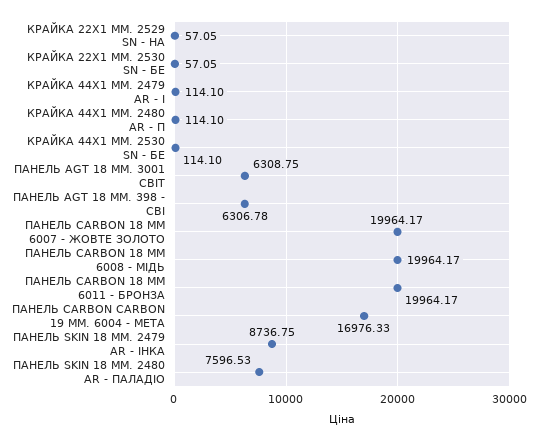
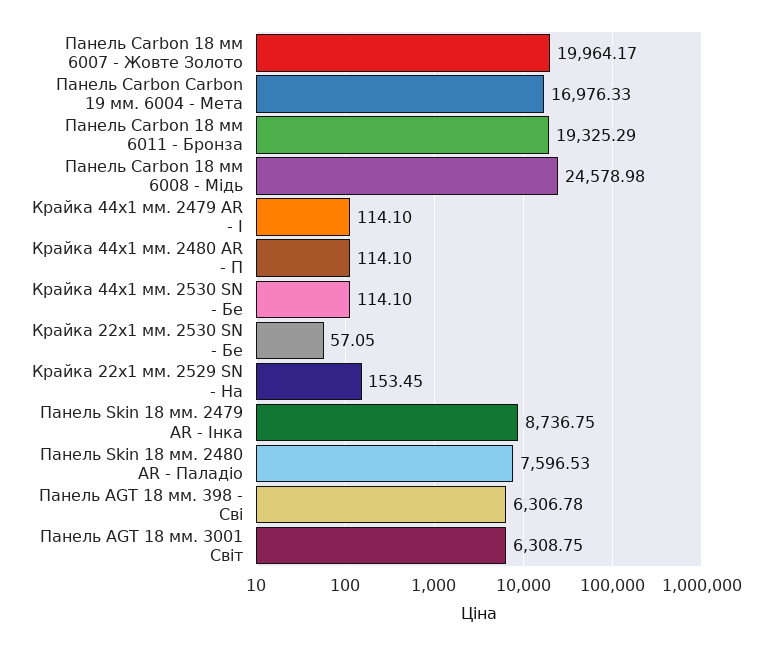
  {
-   "КРАЙКА 22X1 ММ. 2529 SN - НА": 57.05,
+   "КРАЙКА 22X1 ММ. 2529 SN - НА": 153.45,
    "КРАЙКА 22X1 ММ. 2530 SN - БЕ": 57.05,
    "КРАЙКА 44X1 ММ. 2479 AR - І": 114.1,
    "КРАЙКА 44X1 ММ. 2480 AR - П": 114.1,
    "КРАЙКА 44X1 ММ. 2530 SN - БЕ": 114.1,
    "ПАНЕЛЬ AGT 18 ММ. 3001 СВІТ": 6308.75,
    "ПАНЕЛЬ AGT 18 ММ. 398 - СВІ": 6306.78,
    "ПАНЕЛЬ CARBON 18 ММ 6007 - ЖОВТЕ ЗОЛОТО": 19964.17,
-   "ПАНЕЛЬ CARBON 18 ММ 6008 - МІДЬ": 19964.17,
+   "ПАНЕЛЬ CARBON 18 ММ 6008 - МІДЬ": 24578.98,
-   "ПАНЕЛЬ CARBON 18 ММ 6011 - БРОНЗА": 19964.17,
+   "ПАНЕЛЬ CARBON 18 ММ 6011 - БРОНЗА": 19325.29,
    "ПАНЕЛЬ CARBON CARBON 19 ММ. 6004 - МЕТА": 16976.33,
    "ПАНЕЛЬ SKIN 18 ММ. 2479 AR - ІНКА": 8736.75,
    "ПАНЕЛЬ SKIN 18 ММ. 2480 AR - ПАЛАДІО": 7596.53
  }

